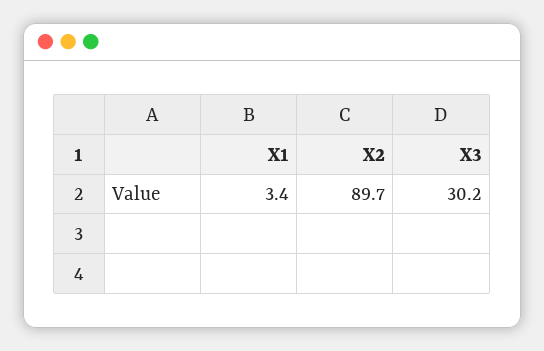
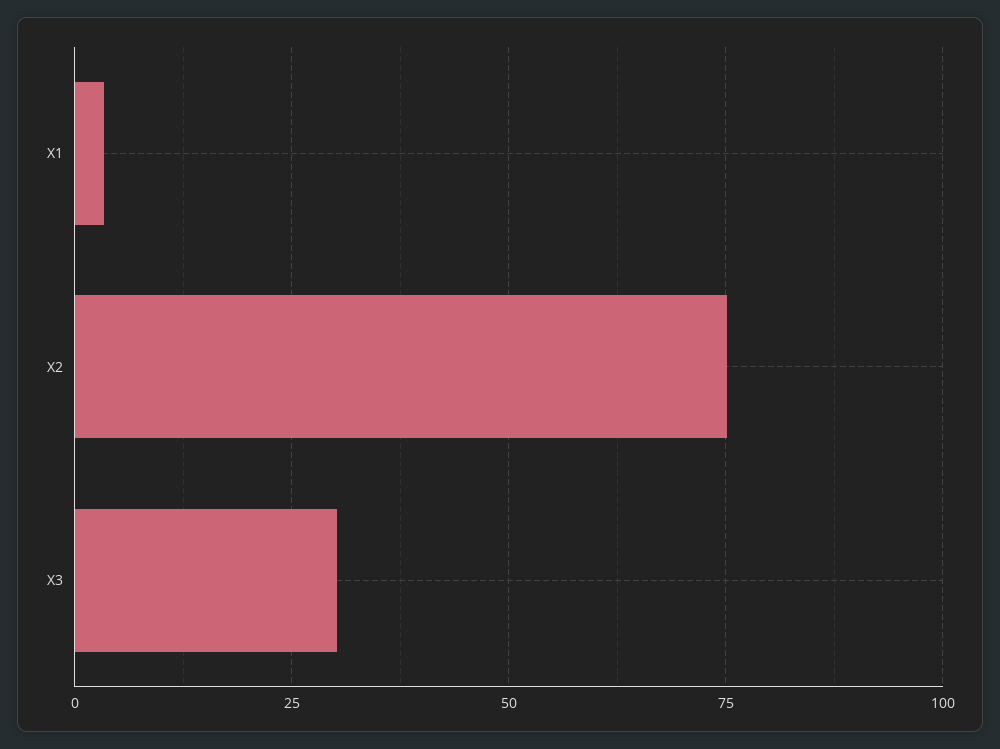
  {
    "X1": 3.4,
-   "X2": 89.7,
+   "X2": 75,
    "X3": 30.2
  }

